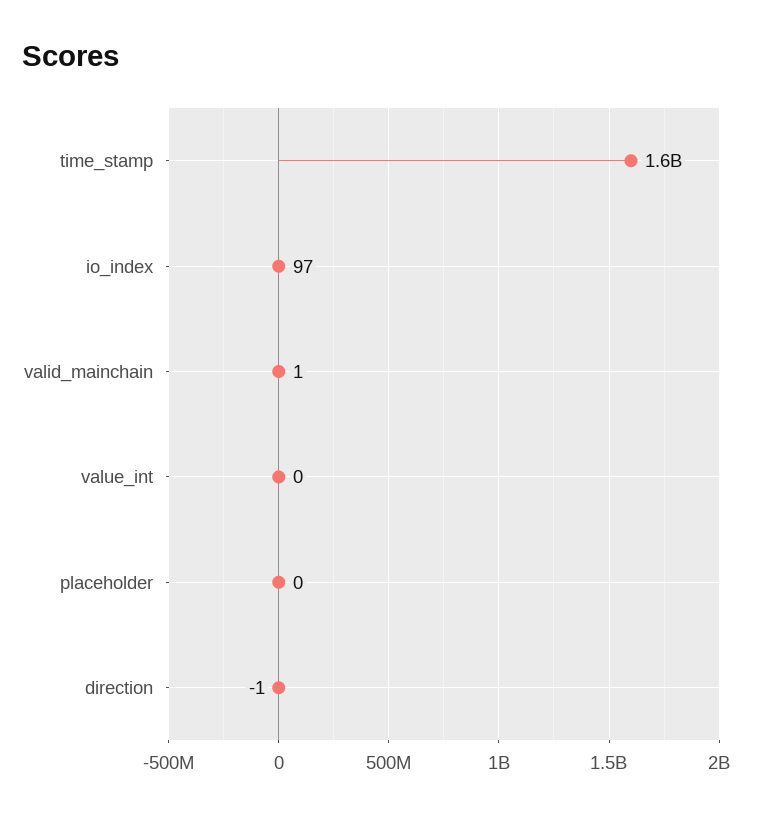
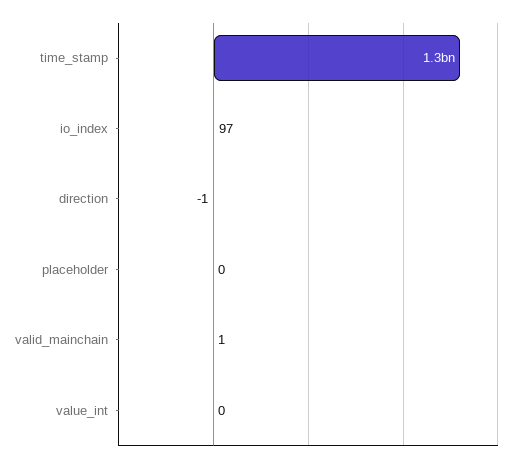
  {
-   "time_stamp": 1600000000,
+   "time_stamp": 1300000000,
    "io_index": 97,
    "valid_mainchain": 1,
    "value_int": 0,
    "placeholder": 0,
    "direction": -1
  }

